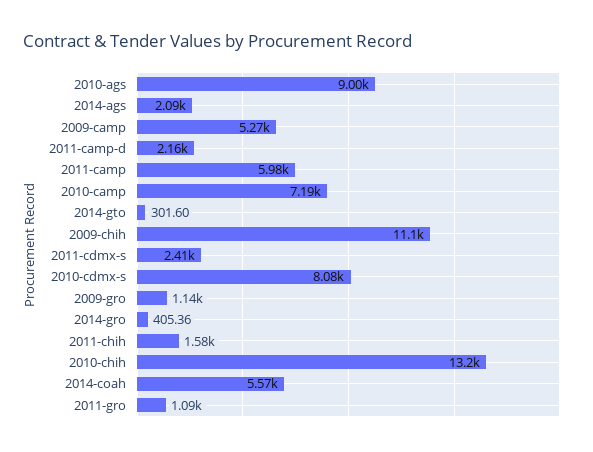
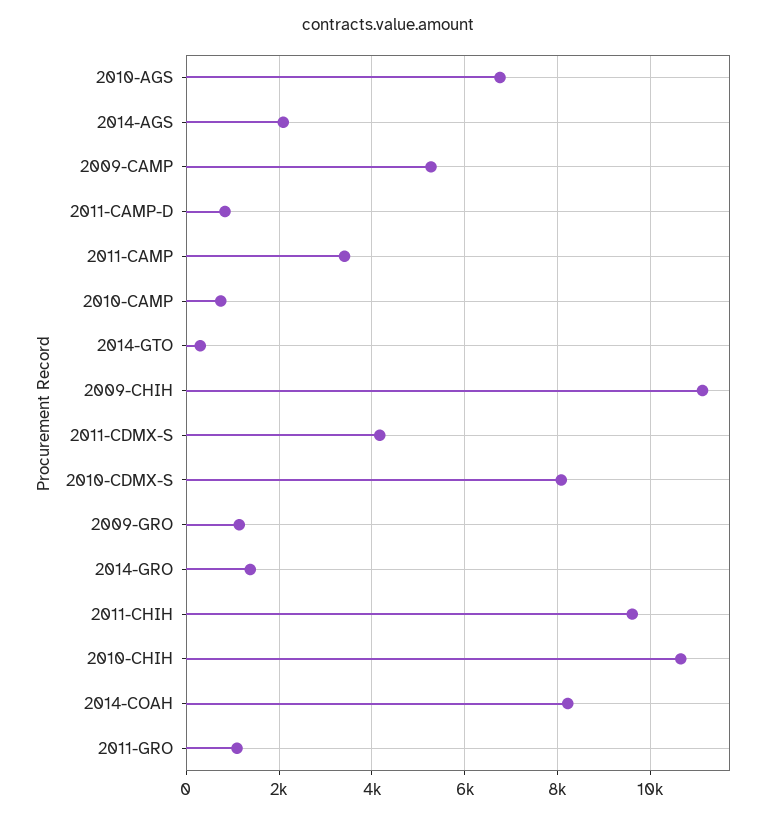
  {
-   "2010-ags": 9000,
+   "2010-ags": 6800,
    "2014-ags": 2090,
    "2009-camp": 5270,
-   "2011-camp-d": 2160,
+   "2011-camp-d": 800,
-   "2011-camp": 5980,
+   "2011-camp": 3400,
-   "2010-camp": 7190,
+   "2010-camp": 800,
    "2014-gto": 301.6,
    "2009-chih": 11100,
-   "2011-cdmx-s": 2410,
+   "2011-cdmx-s": 4200,
    "2010-cdmx-s": 8080,
    "2009-gro": 1140,
-   "2014-gro": 405.36,
+   "2014-gro": 1400,
-   "2011-chih": 1580,
+   "2011-chih": 9600,
-   "2010-chih": 13200,
+   "2010-chih": 10600,
-   "2014-coah": 5570,
+   "2014-coah": 8200,
    "2011-gro": 1090
  }

